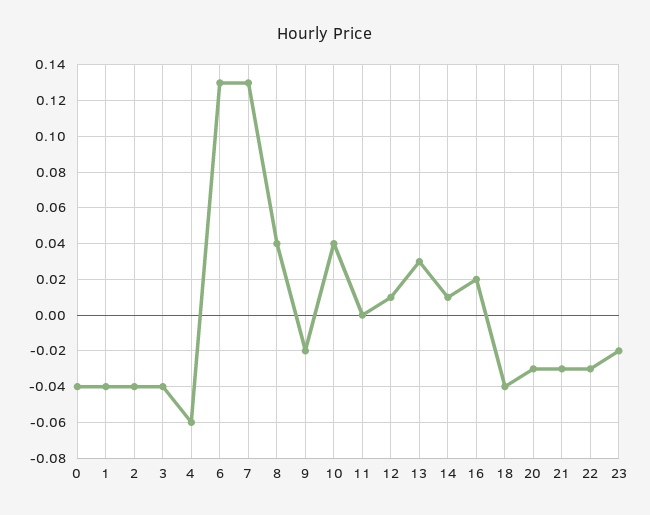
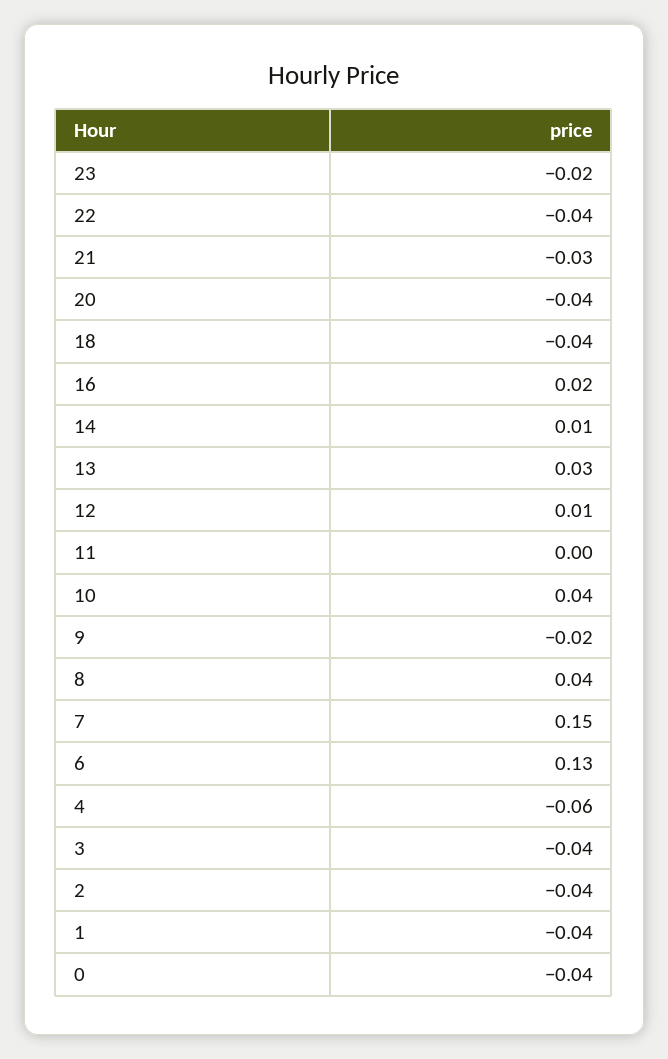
  {
    "0": -0.04,
    "1": -0.04,
    "2": -0.04,
    "3": -0.04,
    "4": -0.06,
    "6": 0.13,
-   "7": 0.13,
+   "7": 0.15,
    "8": 0.04,
    "9": -0.02,
    "10": 0.04,
    "11": 0,
    "12": 0.01,
    "13": 0.03,
    "14": 0.01,
    "16": 0.02,
    "18": -0.04,
-   "20": -0.03,
+   "20": -0.04,
    "21": -0.03,
-   "22": -0.03,
+   "22": -0.04,
    "23": -0.02
  }

